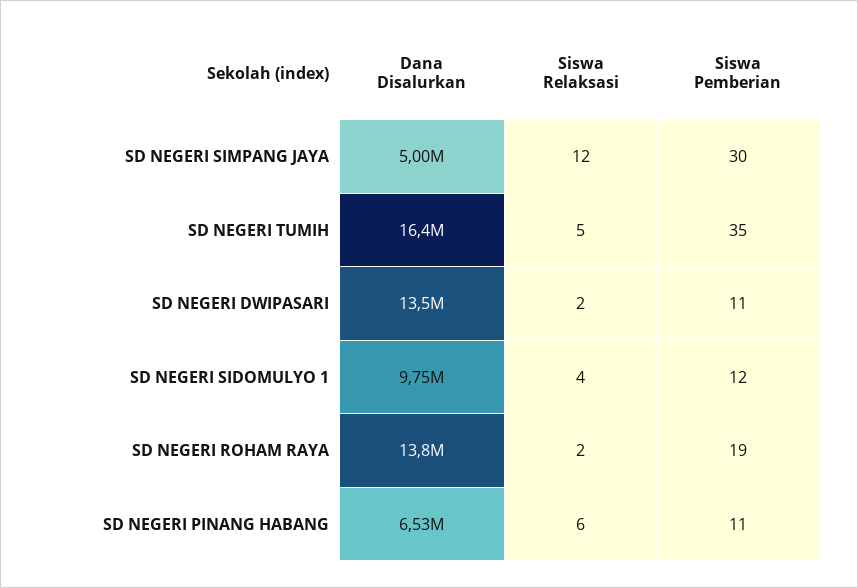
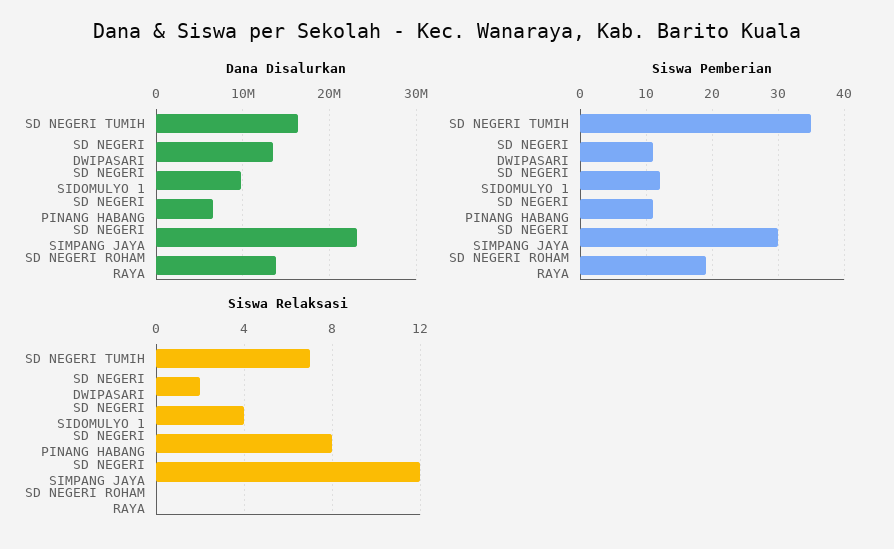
  {
    "Dana Disalurkan": {
-     "SD NEGERI SIMPANG JAYA": 5000000,
+     "SD NEGERI SIMPANG JAYA": 23000000,
      "SD NEGERI TUMIH": 16400000,
      "SD NEGERI DWIPASARI": 13500000,
      "SD NEGERI SIDOMULYO 1": 9750000,
      "SD NEGERI ROHAM RAYA": 13800000,
      "SD NEGERI PINANG HABANG": 6530000
    },
    "Siswa Relaksasi": {
      "SD NEGERI SIMPANG JAYA": 12,
-     "SD NEGERI TUMIH": 5,
+     "SD NEGERI TUMIH": 7,
      "SD NEGERI DWIPASARI": 2,
      "SD NEGERI SIDOMULYO 1": 4,
-     "SD NEGERI ROHAM RAYA": 2,
+     "SD NEGERI ROHAM RAYA": 0,
-     "SD NEGERI PINANG HABANG": 6
+     "SD NEGERI PINANG HABANG": 8
    },
    "Siswa Pemberian": {
      "SD NEGERI SIMPANG JAYA": 30,
      "SD NEGERI TUMIH": 35,
      "SD NEGERI DWIPASARI": 11,
      "SD NEGERI SIDOMULYO 1": 12,
      "SD NEGERI ROHAM RAYA": 19,
      "SD NEGERI PINANG HABANG": 11
    }
  }

